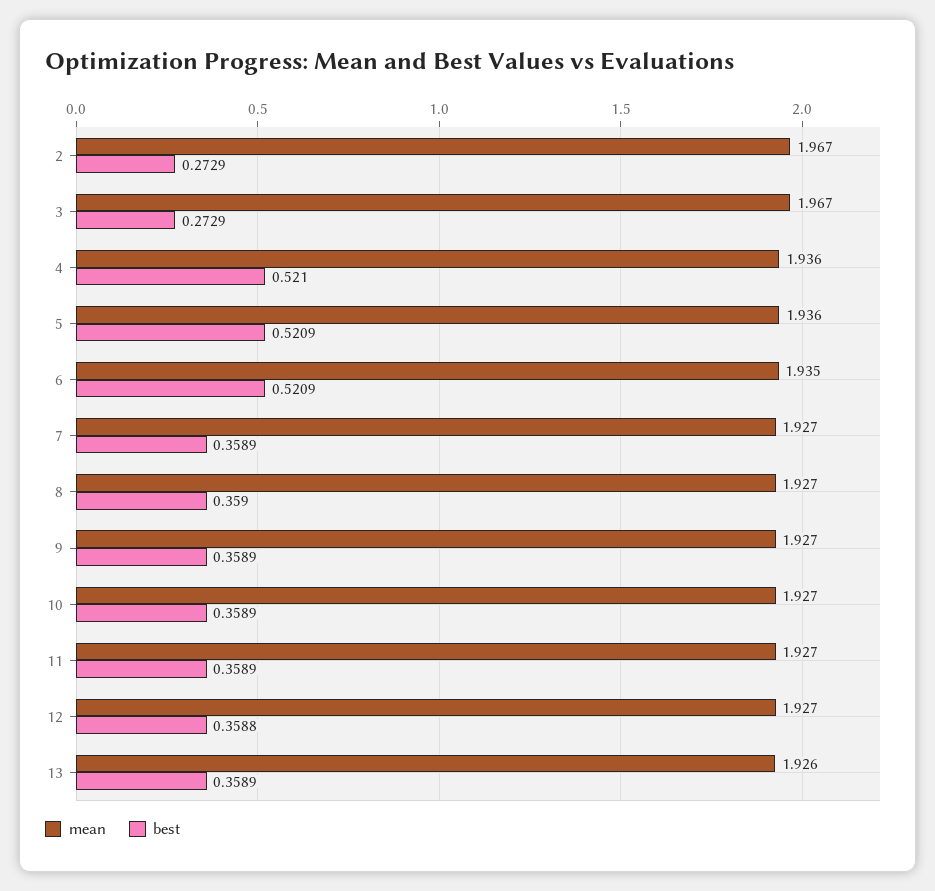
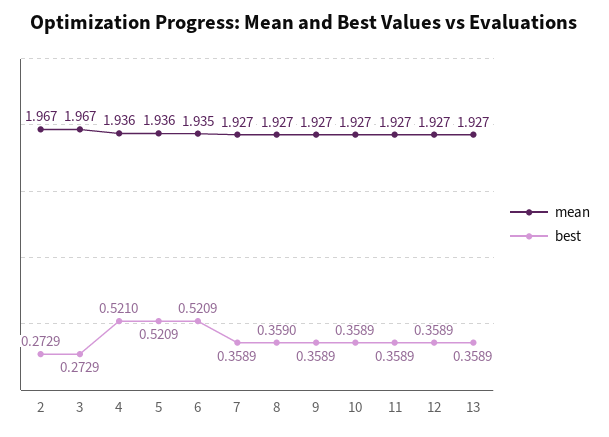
  {
    "mean": {
      "2": 1.967,
      "3": 1.967,
      "4": 1.936,
      "5": 1.936,
      "6": 1.935,
      "7": 1.927,
      "8": 1.927,
      "9": 1.927,
      "10": 1.927,
      "11": 1.927,
      "12": 1.927,
-     "13": 1.926
+     "13": 1.927
    },
    "best": {
      "2": 0.2729,
      "3": 0.2729,
      "4": 0.521,
      "5": 0.5209,
      "6": 0.5209,
      "7": 0.3589,
      "8": 0.359,
      "9": 0.3589,
      "10": 0.3589,
      "11": 0.3589,
-     "12": 0.3588,
+     "12": 0.3589,
      "13": 0.3589
    }
  }

